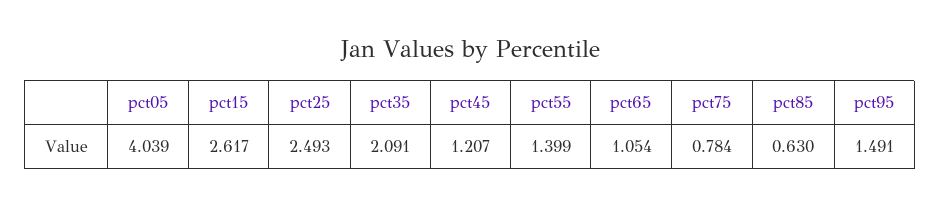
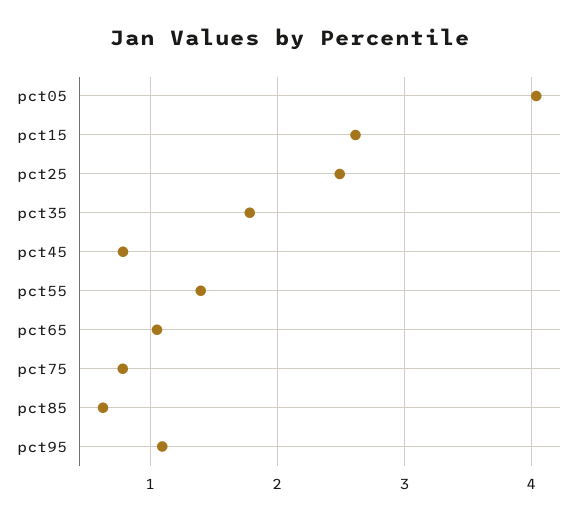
  {
    "pct05": 4.039,
    "pct15": 2.617,
    "pct25": 2.493,
-   "pct35": 2.091,
+   "pct35": 1.8,
-   "pct45": 1.207,
+   "pct45": 0.8,
    "pct55": 1.399,
    "pct65": 1.054,
    "pct75": 0.784,
    "pct85": 0.63,
-   "pct95": 1.491
+   "pct95": 1.1
  }

